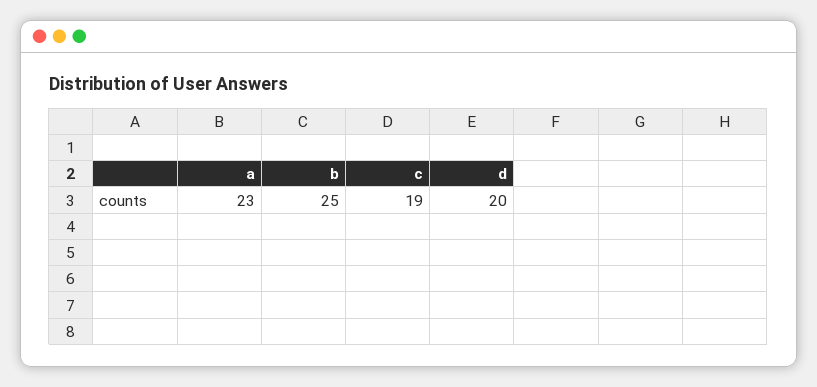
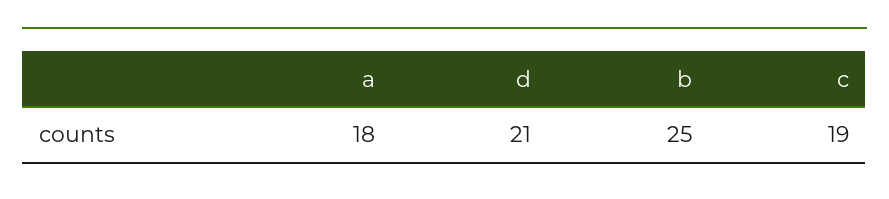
  {
-   "a": 23,
+   "a": 18,
    "b": 25,
    "c": 19,
-   "d": 20
+   "d": 21
  }

